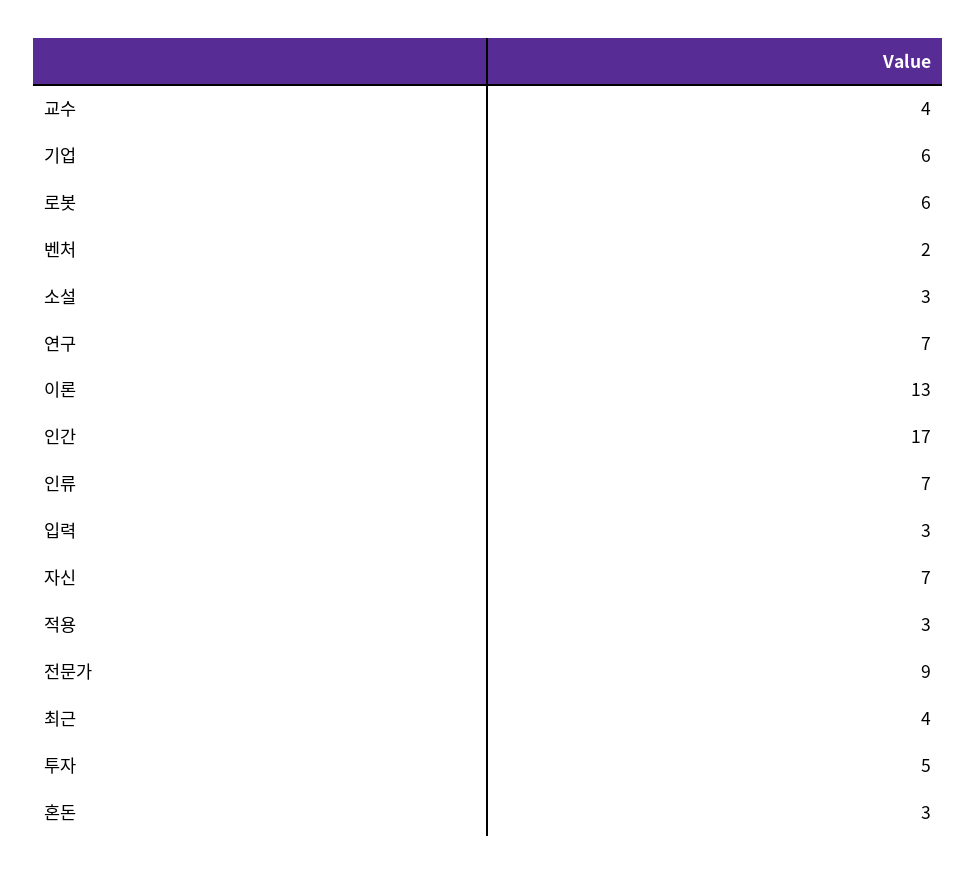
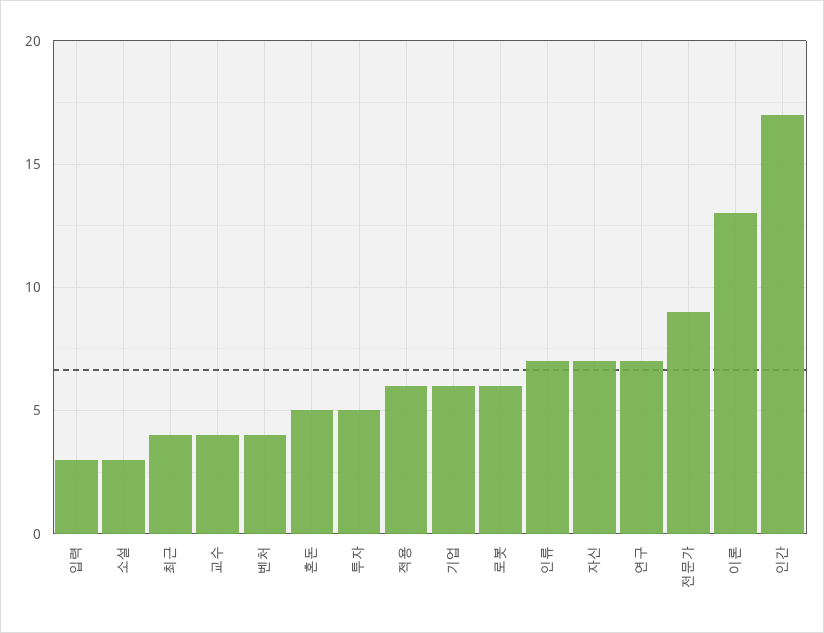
  {
    "교수": 4,
    "기업": 6,
    "로봇": 6,
-   "벤처": 2,
+   "벤처": 4,
    "소설": 3,
    "연구": 7,
    "이론": 13,
    "인간": 17,
    "인류": 7,
    "입력": 3,
    "자신": 7,
-   "적용": 3,
+   "적용": 6,
    "전문가": 9,
    "최근": 4,
    "투자": 5,
-   "혼돈": 3
+   "혼돈": 5
  }

